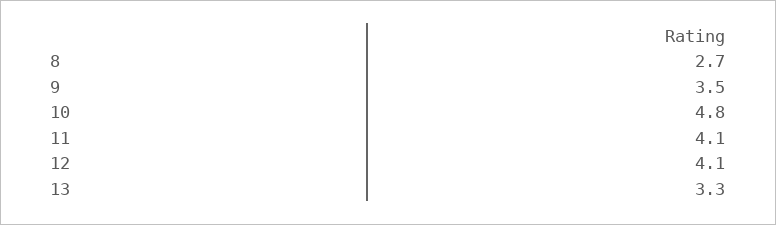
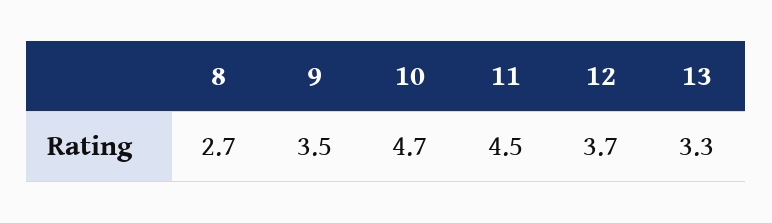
  {
    "8": 2.7,
    "9": 3.5,
-   "10": 4.8,
+   "10": 4.7,
-   "11": 4.1,
+   "11": 4.5,
-   "12": 4.1,
+   "12": 3.7,
    "13": 3.3
  }

